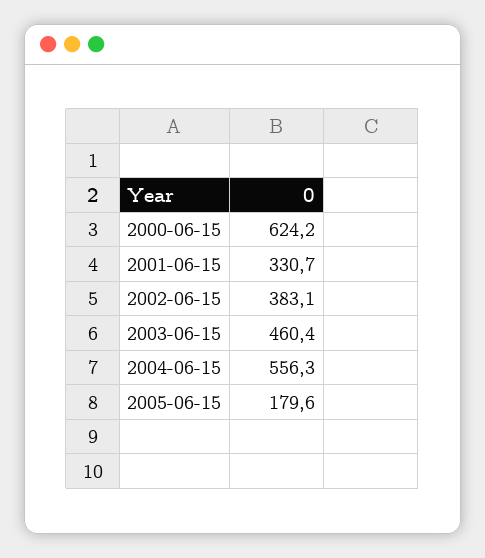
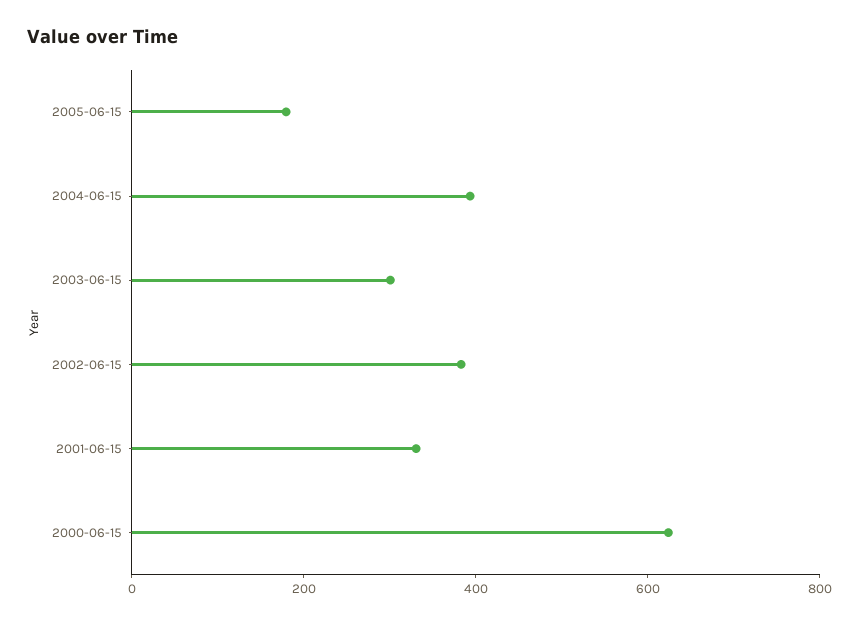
  {
    "2000-06-15": 624.2,
    "2001-06-15": 330.7,
    "2002-06-15": 383.1,
-   "2003-06-15": 460.4,
+   "2003-06-15": 300,
-   "2004-06-15": 556.3,
+   "2004-06-15": 400,
    "2005-06-15": 179.6
  }

